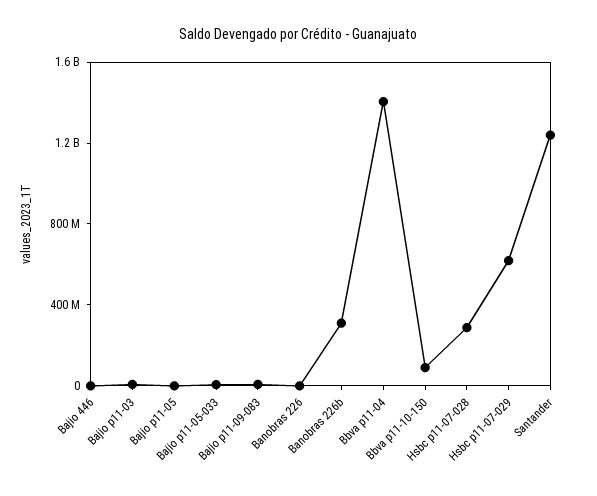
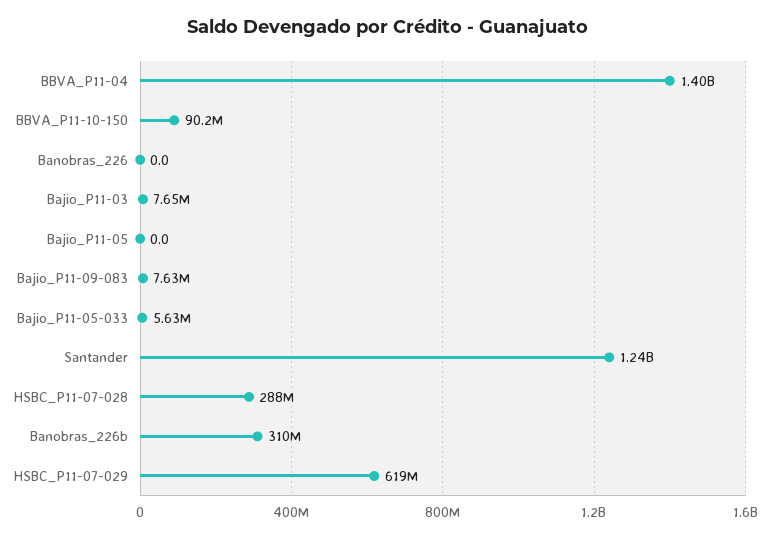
  {
-   "Bajio 446": 0,
    "Bajio p11-03": 7650000,
    "Bajio p11-05": 0,
    "Bajio p11-05-033": 5630000,
    "Bajio p11-09-083": 7630000,
    "Banobras 226": 0,
    "Banobras 226b": 310000000,
    "Bbva p11-04": 1400000000,
    "Bbva p11-10-150": 90200000,
    "Hsbc p11-07-028": 288000000,
    "Hsbc p11-07-029": 619000000,
    "Santander": 1240000000
  }

